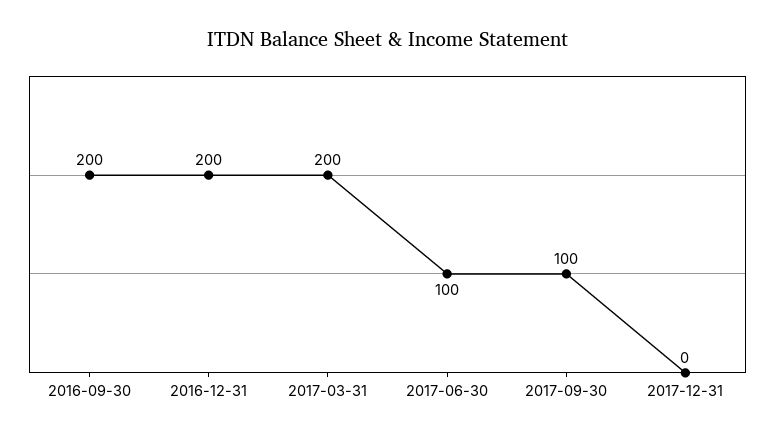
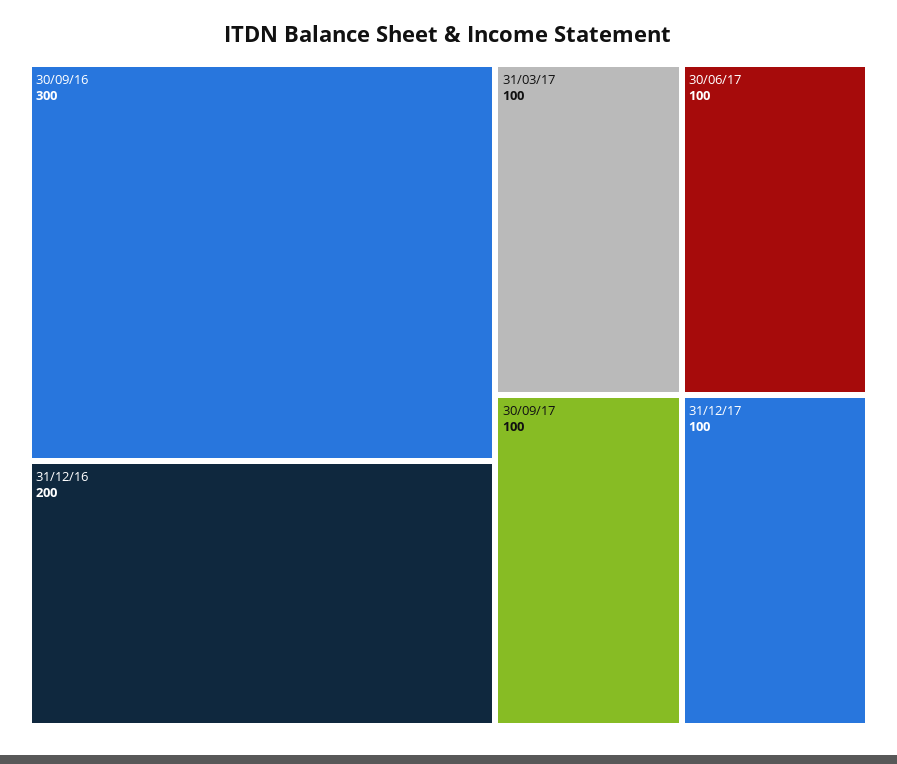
  {
-   "2016-09-30": 200,
+   "2016-09-30": 300,
    "2016-12-31": 200,
-   "2017-03-31": 200,
+   "2017-03-31": 100,
    "2017-06-30": 100,
    "2017-09-30": 100,
-   "2017-12-31": 0
+   "2017-12-31": 100
  }

